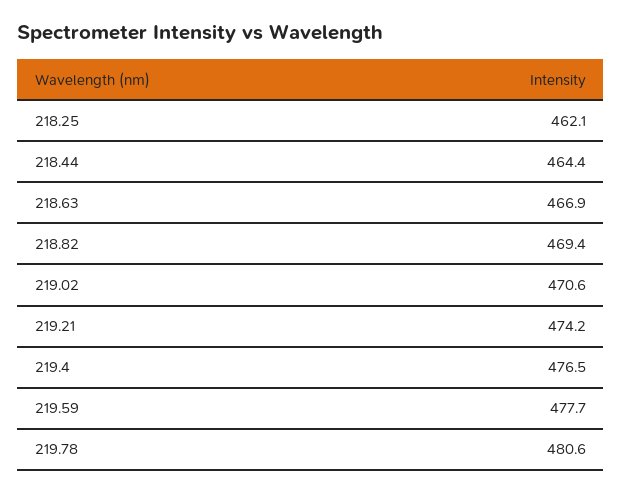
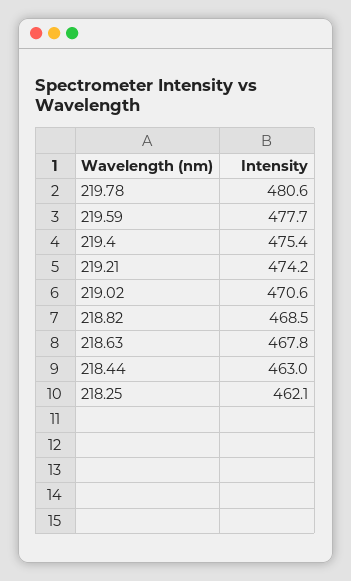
  {
    "218.25": 462.1,
-   "218.44": 464.4,
+   "218.44": 463,
-   "218.63": 466.9,
+   "218.63": 467.8,
-   "218.82": 469.4,
+   "218.82": 468.5,
    "219.02": 470.6,
    "219.21": 474.2,
-   "219.4": 476.5,
+   "219.4": 475.4,
    "219.59": 477.7,
    "219.78": 480.6
  }

